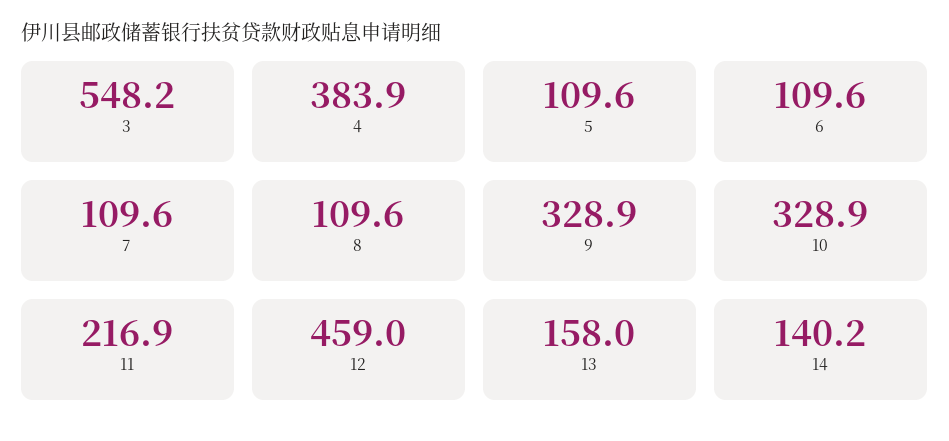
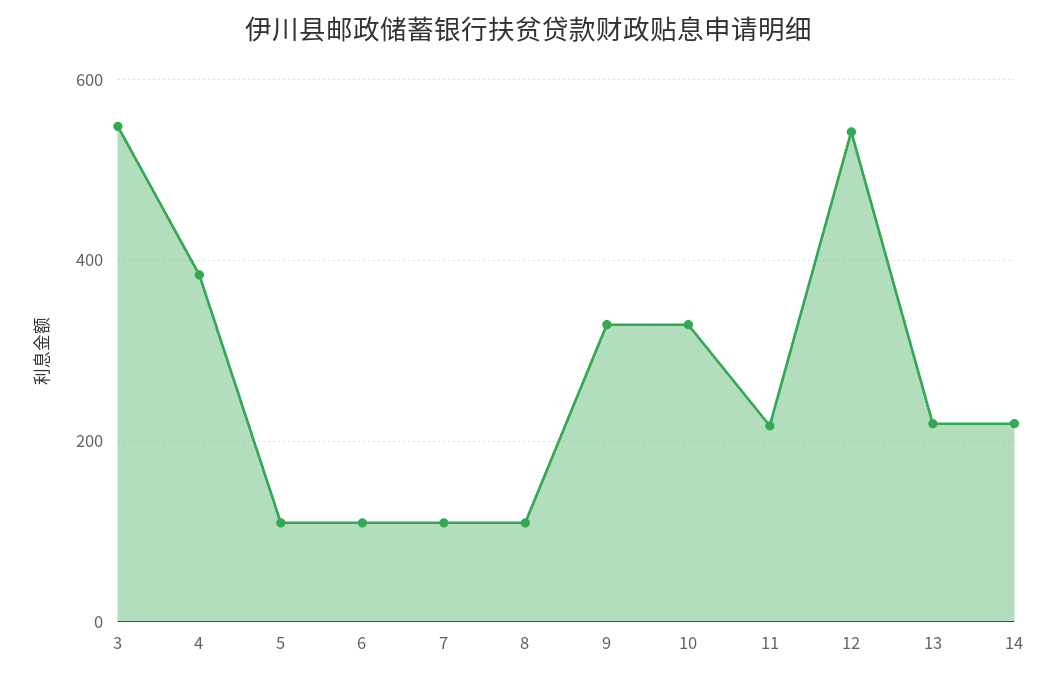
  {
    "3": 548.2,
    "4": 383.9,
    "5": 109.6,
    "6": 109.6,
    "7": 109.6,
    "8": 109.6,
    "9": 328.9,
    "10": 328.9,
    "11": 216.9,
-   "12": 459,
+   "12": 540,
-   "13": 158,
+   "13": 220,
-   "14": 140.2
+   "14": 220
  }

